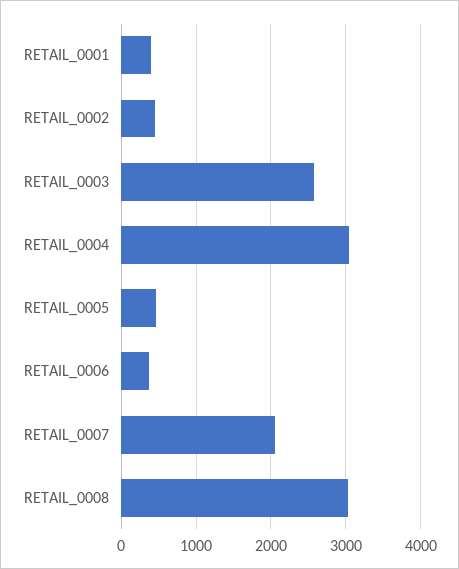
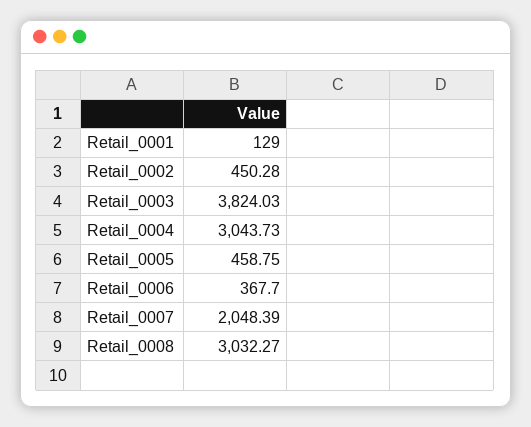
  {
-   "RETAIL_0001": 400,
+   "RETAIL_0001": 129,
    "RETAIL_0002": 450.28,
-   "RETAIL_0003": 2600,
+   "RETAIL_0003": 3824.03,
    "RETAIL_0004": 3043.73,
    "RETAIL_0005": 458.75,
    "RETAIL_0006": 367.7,
    "RETAIL_0007": 2048.39,
    "RETAIL_0008": 3032.27
  }

